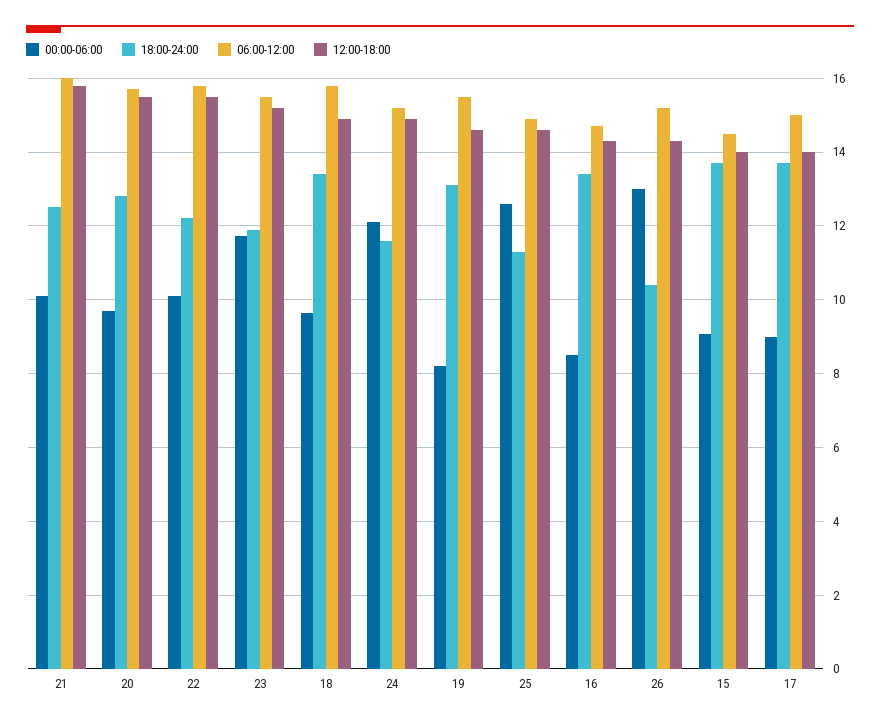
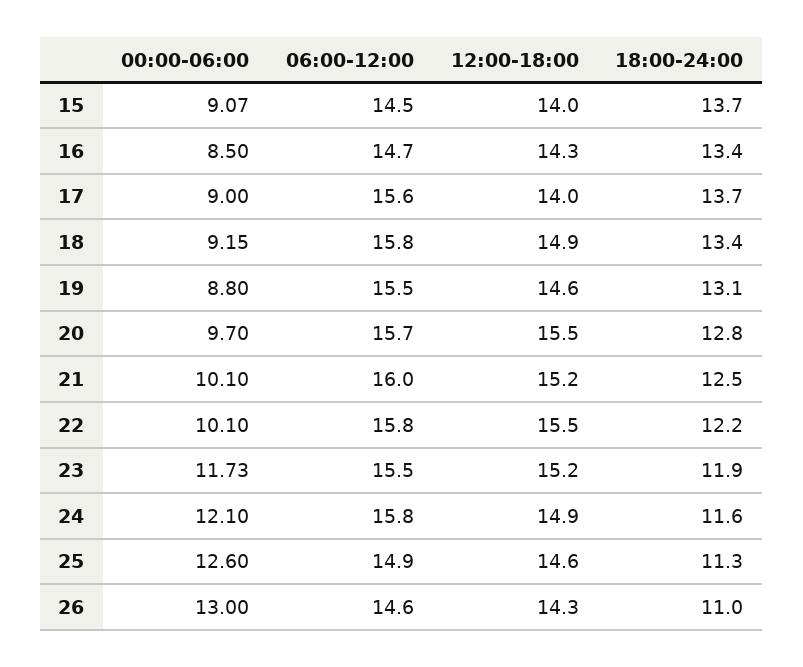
  {
    "00:00-06:00": {
      "21": 10.1,
      "20": 9.7,
      "22": 10.1,
      "23": 11.73,
-     "18": 9.6,
+     "18": 9.15,
      "24": 12.1,
-     "19": 8.2,
+     "19": 8.8,
      "25": 12.6,
      "16": 8.5,
      "26": 13,
      "15": 9.07,
      "17": 9
    },
    "18:00-24:00": {
      "21": 12.5,
      "20": 12.8,
      "22": 12.2,
      "23": 11.9,
      "18": 13.4,
      "24": 11.6,
      "19": 13.1,
      "25": 11.3,
      "16": 13.4,
-     "26": 10.4,
+     "26": 11,
      "15": 13.7,
      "17": 13.7
    },
    "06:00-12:00": {
      "21": 16,
      "20": 15.7,
      "22": 15.8,
      "23": 15.5,
      "18": 15.8,
-     "24": 15.2,
+     "24": 15.8,
      "19": 15.5,
      "25": 14.9,
      "16": 14.7,
-     "26": 15.2,
+     "26": 14.6,
      "15": 14.5,
-     "17": 15
+     "17": 15.6
    },
    "12:00-18:00": {
-     "21": 15.8,
+     "21": 15.2,
      "20": 15.5,
      "22": 15.5,
      "23": 15.2,
      "18": 14.9,
      "24": 14.9,
      "19": 14.6,
      "25": 14.6,
      "16": 14.3,
      "26": 14.3,
      "15": 14,
      "17": 14
    }
  }

